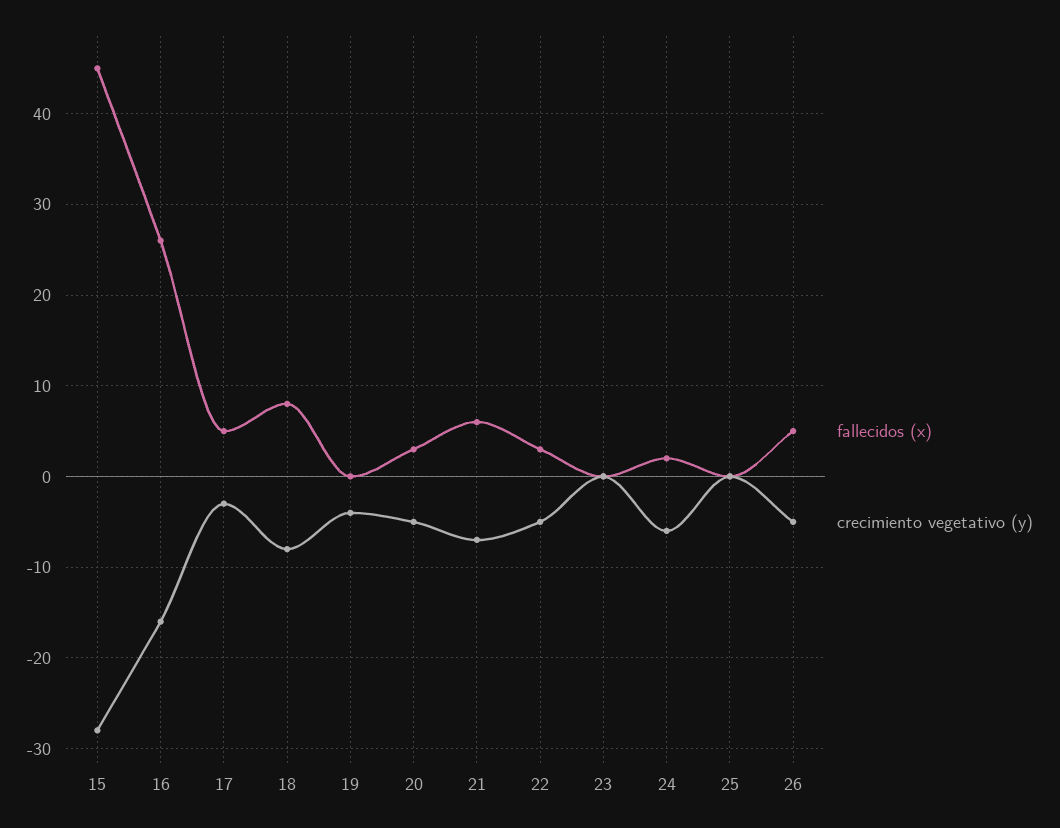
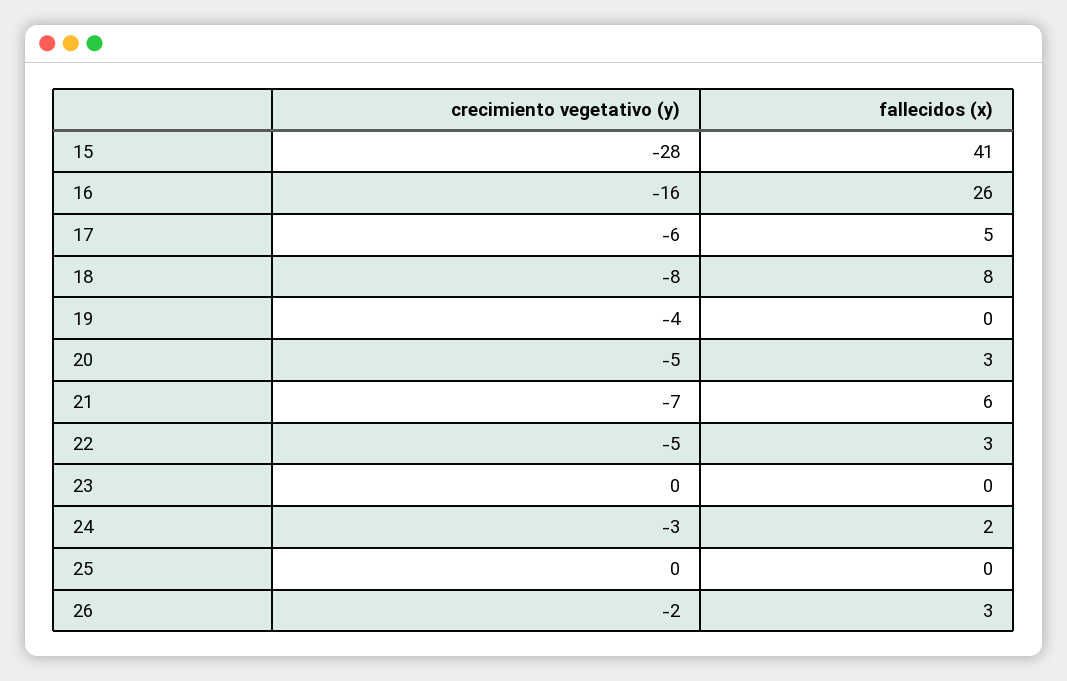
  {
    "fallecidos (x)": {
-     "15": 45,
+     "15": 41,
      "16": 26,
      "17": 5,
      "18": 8,
      "19": 0,
      "20": 3,
      "21": 6,
      "22": 3,
      "23": 0,
      "24": 2,
      "25": 0,
-     "26": 5
+     "26": 3
    },
    "crecimiento vegetativo (y)": {
      "15": -28,
      "16": -16,
-     "17": -3,
+     "17": -6,
      "18": -8,
      "19": -4,
      "20": -5,
      "21": -7,
      "22": -5,
      "23": 0,
-     "24": -6,
+     "24": -3,
      "25": 0,
-     "26": -5
+     "26": -2
    }
  }

